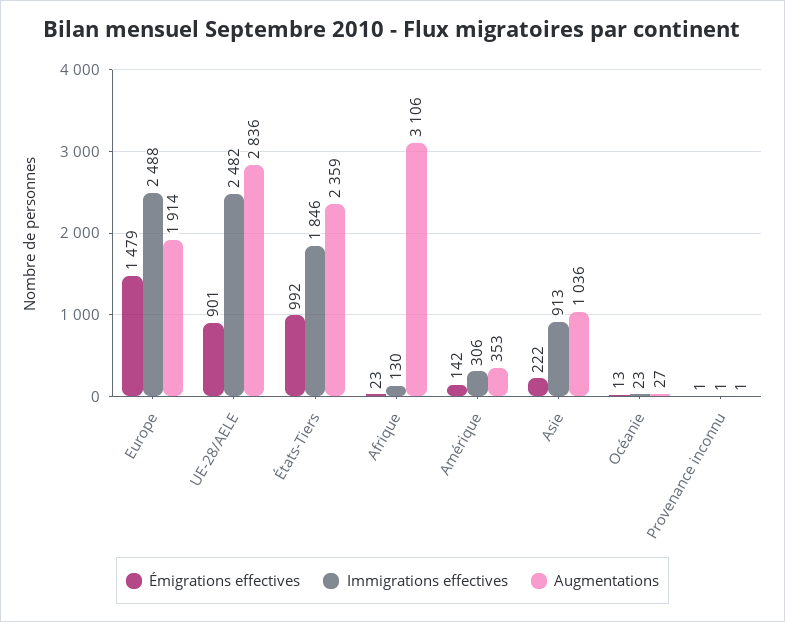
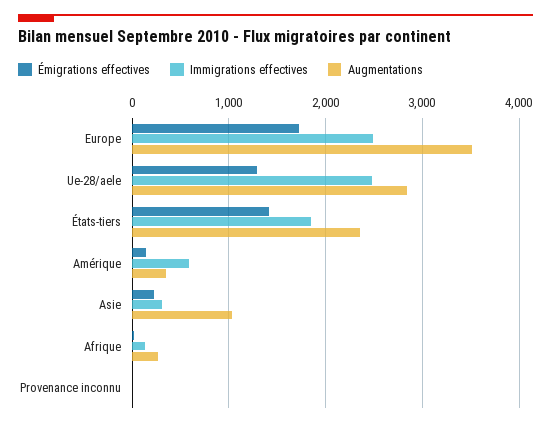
  {
    "Émigrations effectives": {
-     "Europe": 1479,
+     "Europe": 1700,
-     "UE-28/AELE": 901,
+     "UE-28/AELE": 1300,
-     "États-Tiers": 992,
+     "États-Tiers": 1400,
      "Afrique": 23,
      "Amérique": 142,
      "Asie": 222,
-     "Océanie": 13,
      "Provenance inconnu": 1
    },
    "Immigrations effectives": {
      "Europe": 2488,
      "UE-28/AELE": 2482,
      "États-Tiers": 1846,
      "Afrique": 130,
-     "Amérique": 306,
+     "Amérique": 600,
-     "Asie": 913,
+     "Asie": 300,
-     "Océanie": 23,
      "Provenance inconnu": 1
    },
    "Augmentations": {
-     "Europe": 1914,
+     "Europe": 3500,
      "UE-28/AELE": 2836,
      "États-Tiers": 2359,
-     "Afrique": 3106,
+     "Afrique": 300,
      "Amérique": 353,
      "Asie": 1036,
-     "Océanie": 27,
      "Provenance inconnu": 1
    }
  }

